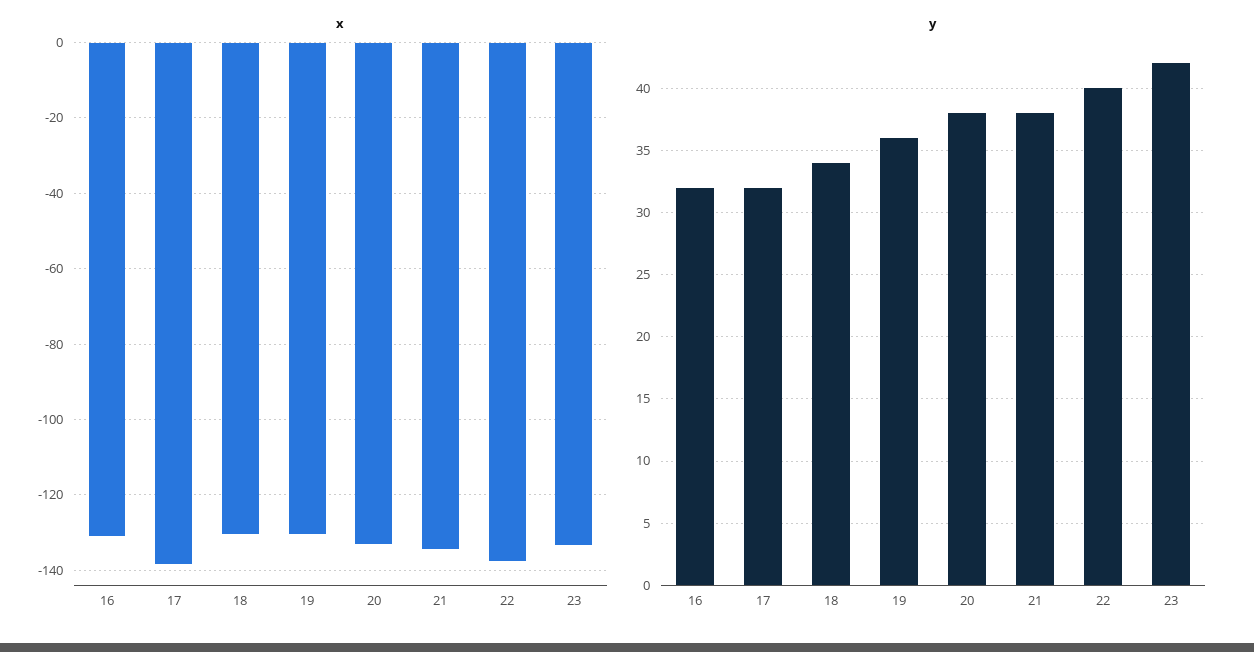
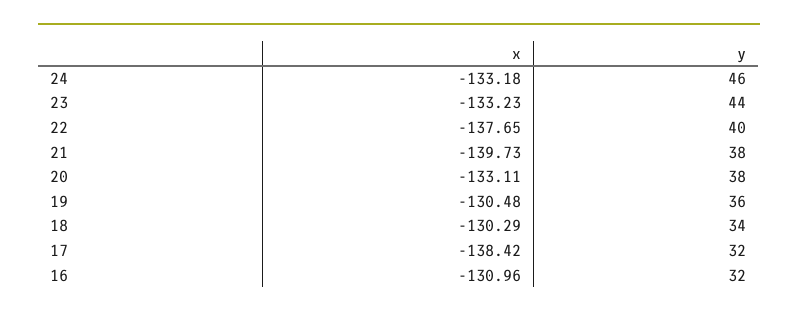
  {
    "x": {
      "16": -130.96,
      "17": -138.42,
      "18": -130.29,
      "19": -130.48,
      "20": -133.11,
-     "21": -134,
+     "21": -139.73,
      "22": -137.65,
-     "23": -133.23
+     "23": -133.23,
+     "24": -133.18
    },
    "y": {
      "16": 32,
      "17": 32,
      "18": 34,
      "19": 36,
      "20": 38,
      "21": 38,
      "22": 40,
-     "23": 42
+     "23": 44,
+     "24": 46
    }
  }

